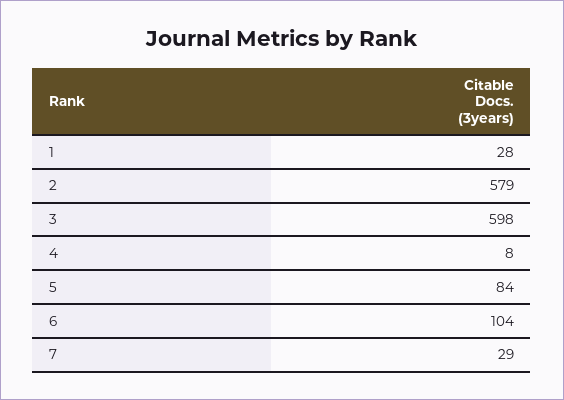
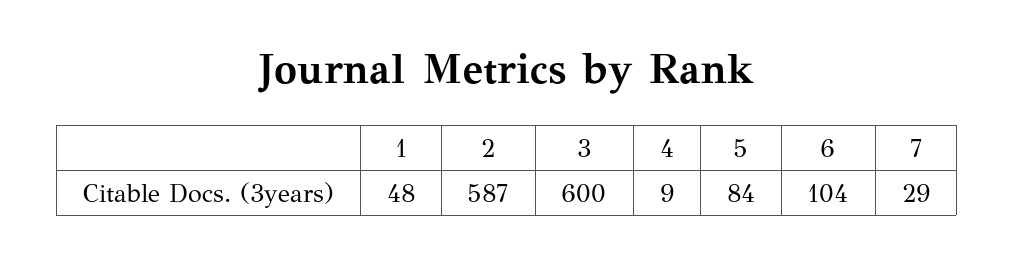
  {
-   "1": 28,
+   "1": 48,
-   "2": 579,
+   "2": 587,
-   "3": 598,
+   "3": 600,
-   "4": 8,
+   "4": 9,
    "5": 84,
    "6": 104,
    "7": 29
  }

